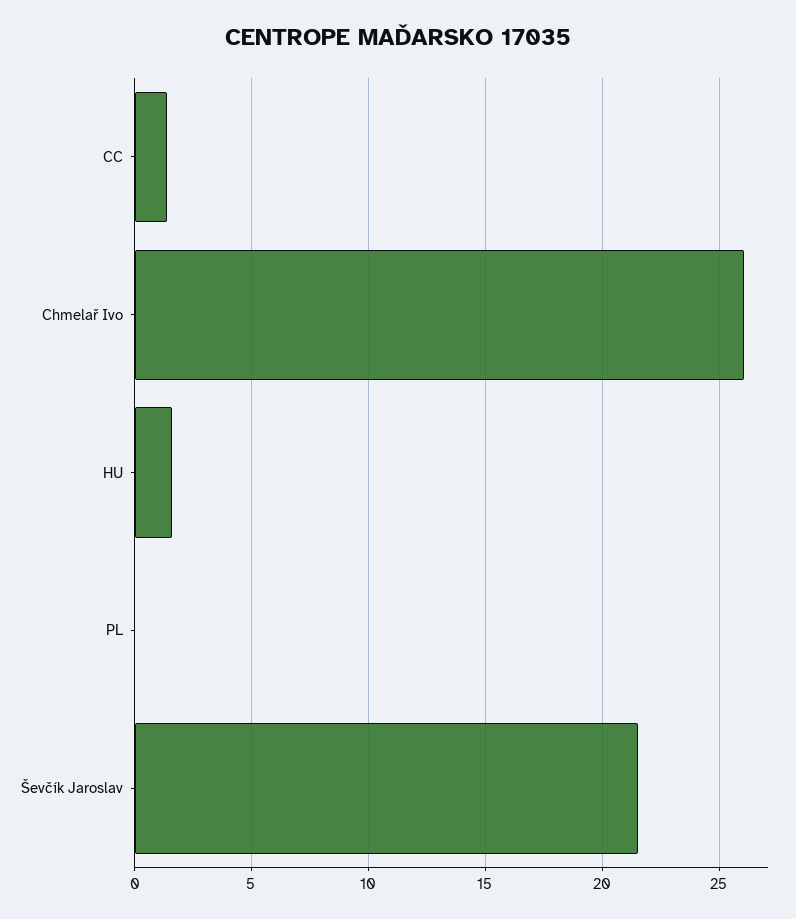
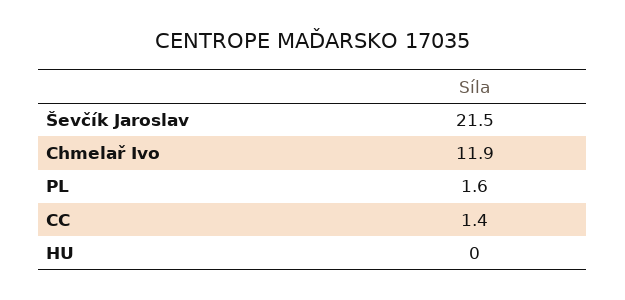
  {
    "CC": 1.4,
-   "Chmelař Ivo": 26,
+   "Chmelař Ivo": 11.9,
-   "HU": 1.5,
+   "HU": 0,
-   "PL": 0,
+   "PL": 1.6,
    "Ševčík Jaroslav": 21.5
  }

